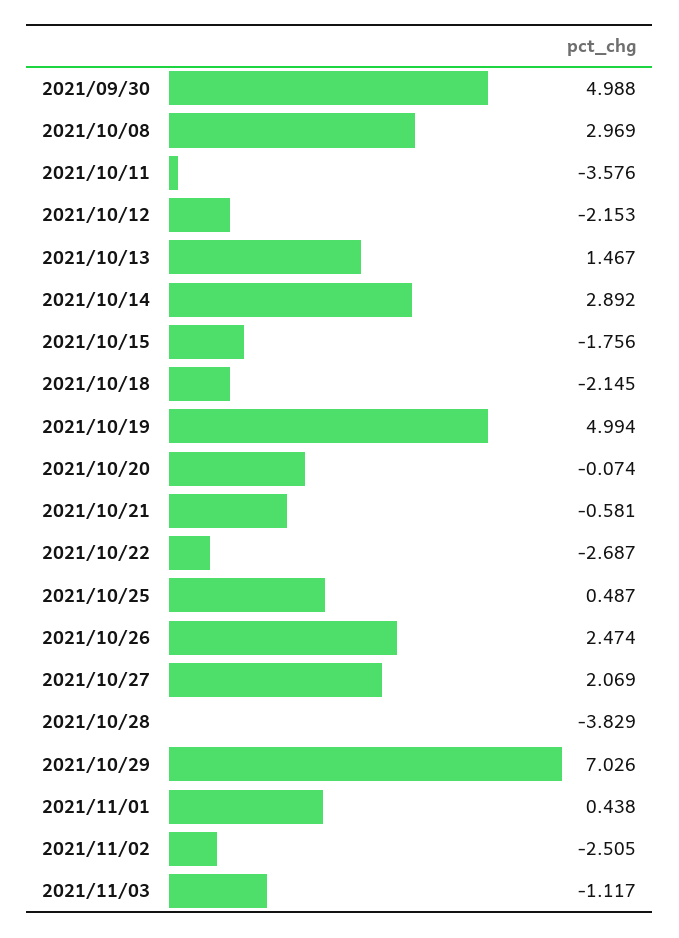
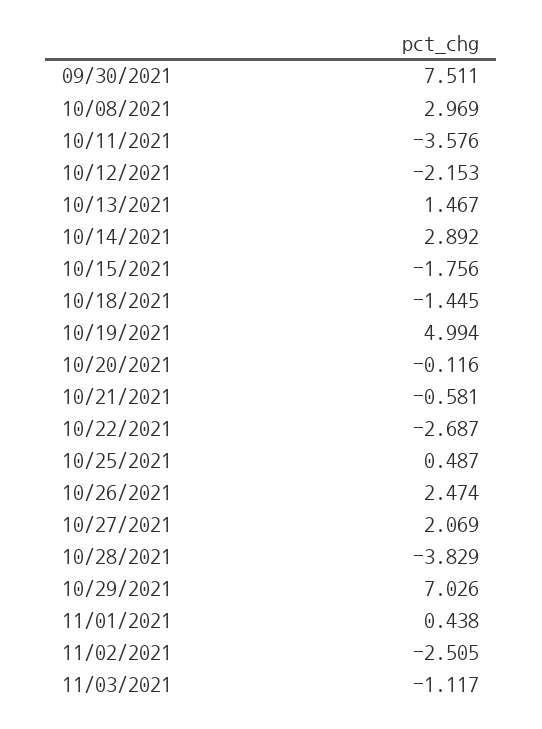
  {
-   "2021/09/30": 4.988,
+   "2021/09/30": 7.511,
    "2021/10/08": 2.969,
    "2021/10/11": -3.576,
    "2021/10/12": -2.153,
    "2021/10/13": 1.467,
    "2021/10/14": 2.892,
    "2021/10/15": -1.756,
-   "2021/10/18": -2.145,
+   "2021/10/18": -1.445,
    "2021/10/19": 4.994,
-   "2021/10/20": -0.074,
+   "2021/10/20": -0.116,
    "2021/10/21": -0.581,
    "2021/10/22": -2.687,
    "2021/10/25": 0.487,
    "2021/10/26": 2.474,
    "2021/10/27": 2.069,
    "2021/10/28": -3.829,
    "2021/10/29": 7.026,
    "2021/11/01": 0.438,
    "2021/11/02": -2.505,
    "2021/11/03": -1.117
  }

